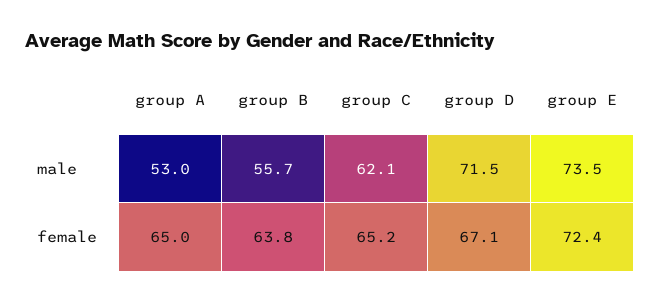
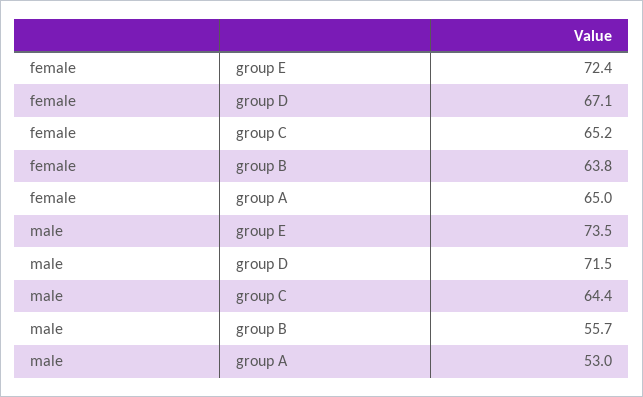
  {
    "group A": {
      "male": 53,
      "female": 65
    },
    "group B": {
      "male": 55.7,
      "female": 63.8
    },
    "group C": {
-     "male": 62.1,
+     "male": 64.4,
      "female": 65.2
    },
    "group D": {
      "male": 71.5,
      "female": 67.1
    },
    "group E": {
      "male": 73.5,
      "female": 72.4
    }
  }

